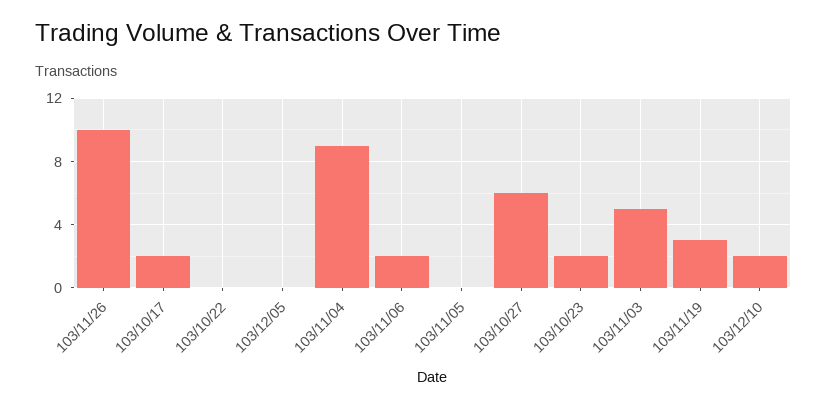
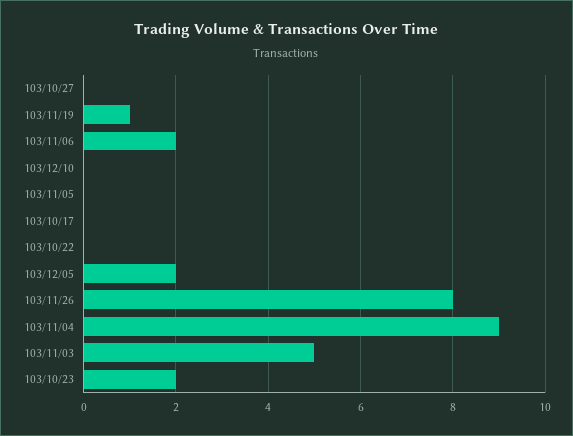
  {
-   "103/11/26": 10,
+   "103/11/26": 8,
-   "103/10/17": 2,
+   "103/10/17": 0,
    "103/10/22": 0,
-   "103/12/05": 0,
+   "103/12/05": 2,
    "103/11/04": 9,
    "103/11/06": 2,
    "103/11/05": 0,
-   "103/10/27": 6,
+   "103/10/27": 0,
    "103/10/23": 2,
    "103/11/03": 5,
-   "103/11/19": 3,
+   "103/11/19": 1,
-   "103/12/10": 2
+   "103/12/10": 0
  }

